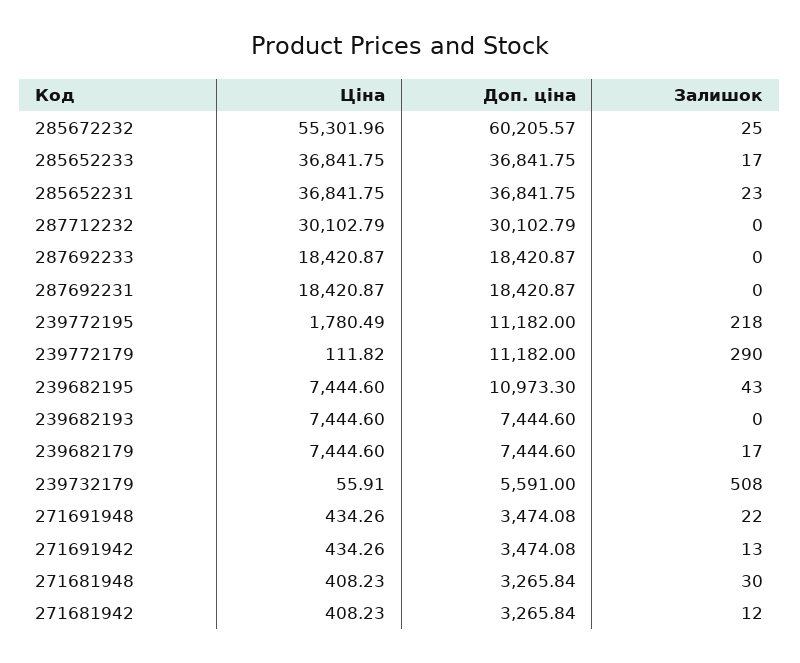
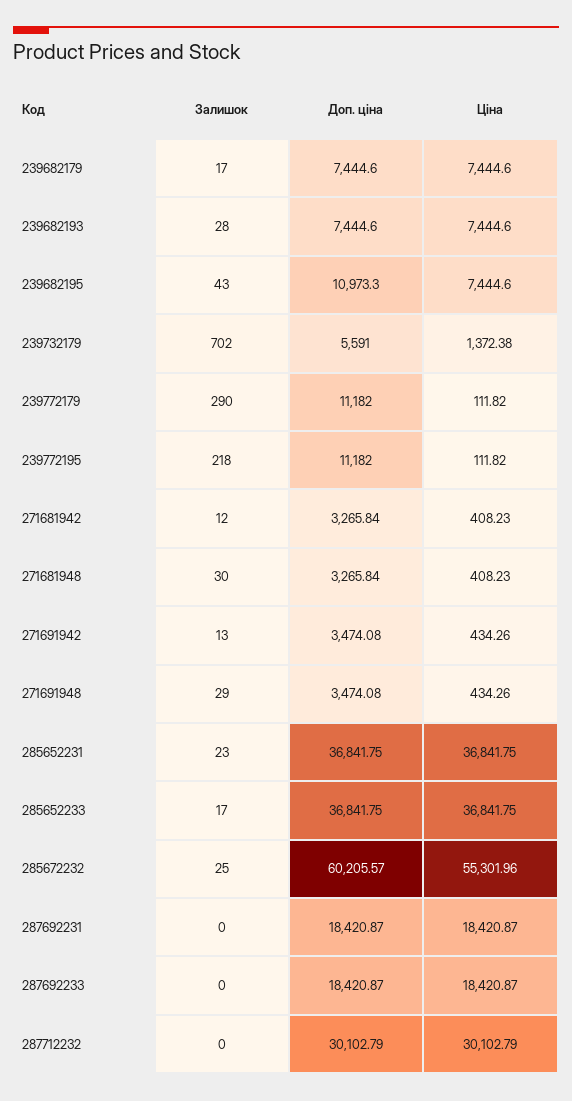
  {
    "Ціна": {
      "285672232": 55301.96,
      "285652233": 36841.75,
      "285652231": 36841.75,
      "287712232": 30102.79,
      "287692233": 18420.87,
      "287692231": 18420.87,
-     "239772195": 1780.49,
+     "239772195": 111.82,
      "239772179": 111.82,
      "239682195": 7444.6,
      "239682193": 7444.6,
      "239682179": 7444.6,
-     "239732179": 55.91,
+     "239732179": 1372.38,
      "271691948": 434.26,
      "271691942": 434.26,
      "271681948": 408.23,
      "271681942": 408.23
    },
    "Доп. ціна": {
      "285672232": 60205.57,
      "285652233": 36841.75,
      "285652231": 36841.75,
      "287712232": 30102.79,
      "287692233": 18420.87,
      "287692231": 18420.87,
      "239772195": 11182,
      "239772179": 11182,
      "239682195": 10973.3,
      "239682193": 7444.6,
      "239682179": 7444.6,
      "239732179": 5591,
      "271691948": 3474.08,
      "271691942": 3474.08,
      "271681948": 3265.84,
      "271681942": 3265.84
    },
    "Залишок": {
      "285672232": 25,
      "285652233": 17,
      "285652231": 23,
      "287712232": 0,
      "287692233": 0,
      "287692231": 0,
      "239772195": 218,
      "239772179": 290,
      "239682195": 43,
-     "239682193": 0,
+     "239682193": 28,
      "239682179": 17,
-     "239732179": 508,
+     "239732179": 702,
-     "271691948": 22,
+     "271691948": 29,
      "271691942": 13,
      "271681948": 30,
      "271681942": 12
    }
  }

